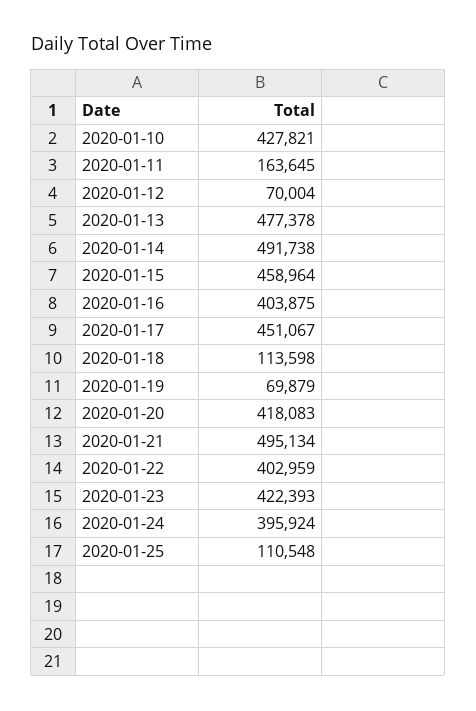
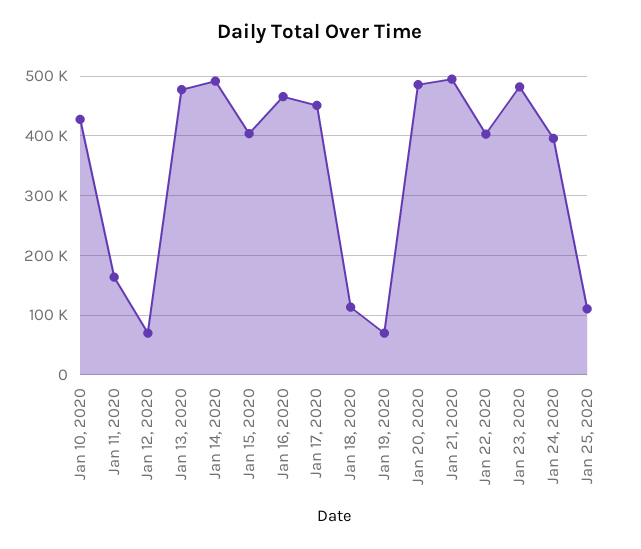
  {
    "2020-01-10": 427821,
    "2020-01-11": 163645,
    "2020-01-12": 70004,
    "2020-01-13": 477378,
    "2020-01-14": 491738,
-   "2020-01-15": 458964,
+   "2020-01-15": 400000,
-   "2020-01-16": 403875,
+   "2020-01-16": 460000,
    "2020-01-17": 451067,
    "2020-01-18": 113598,
    "2020-01-19": 69879,
-   "2020-01-20": 418083,
+   "2020-01-20": 480000,
    "2020-01-21": 495134,
    "2020-01-22": 402959,
-   "2020-01-23": 422393,
+   "2020-01-23": 480000,
    "2020-01-24": 395924,
    "2020-01-25": 110548
  }

